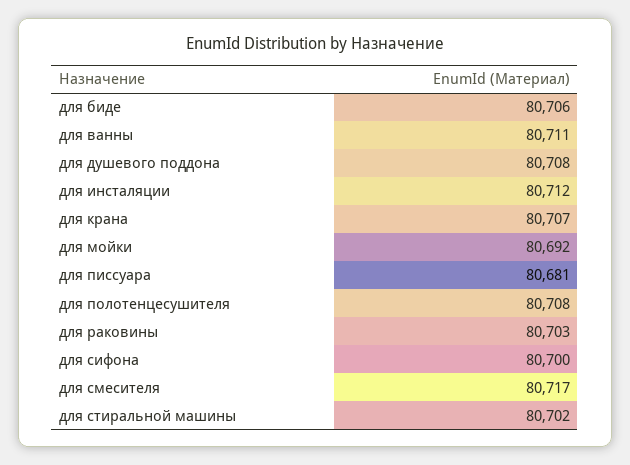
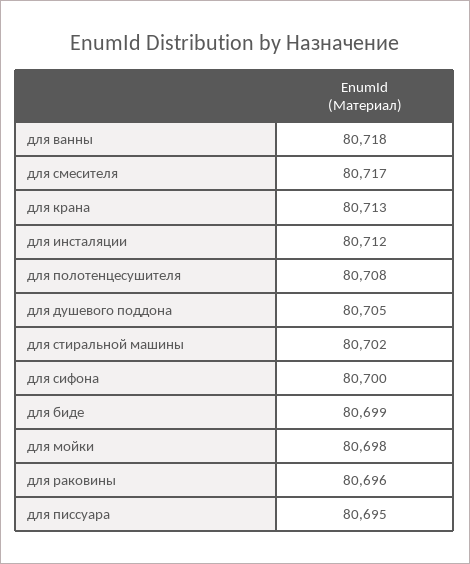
  {
-   "для биде": 80706,
+   "для биде": 80699,
-   "для ванны": 80711,
+   "для ванны": 80718,
-   "для душевого поддона": 80708,
+   "для душевого поддона": 80705,
    "для инсталяции": 80712,
-   "для крана": 80707,
+   "для крана": 80713,
-   "для мойки": 80692,
+   "для мойки": 80698,
-   "для писсуара": 80681,
+   "для писсуара": 80695,
    "для полотенцесушителя": 80708,
-   "для раковины": 80703,
+   "для раковины": 80696,
    "для сифона": 80700,
    "для смесителя": 80717,
    "для стиральной машины": 80702
  }

